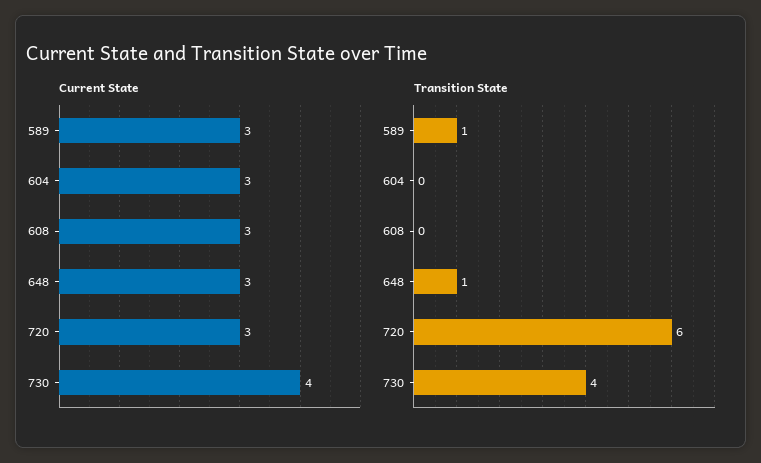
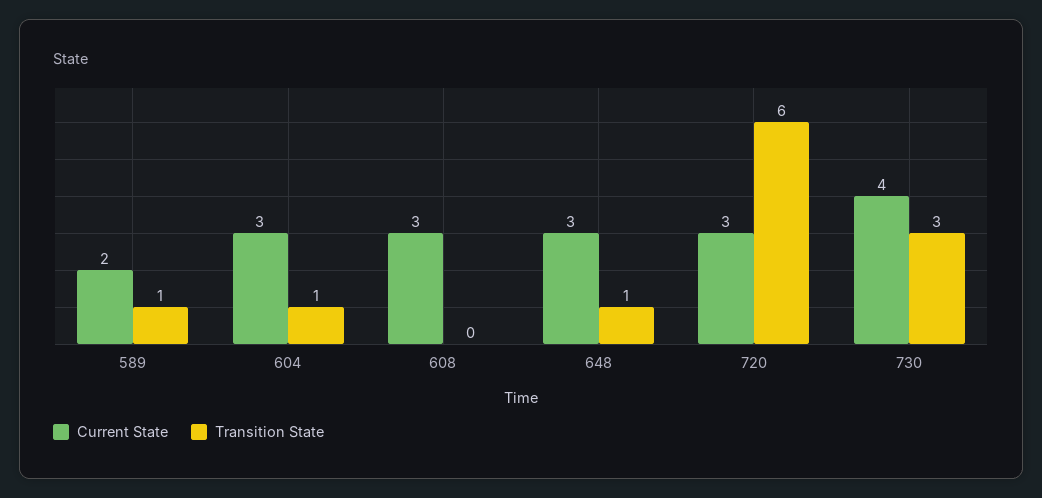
  {
    "Current State": {
-     "589": 3,
+     "589": 2,
      "604": 3,
      "608": 3,
      "648": 3,
      "720": 3,
      "730": 4
    },
    "Transition State": {
      "589": 1,
-     "604": 0,
+     "604": 1,
      "608": 0,
      "648": 1,
      "720": 6,
-     "730": 4
+     "730": 3
    }
  }

